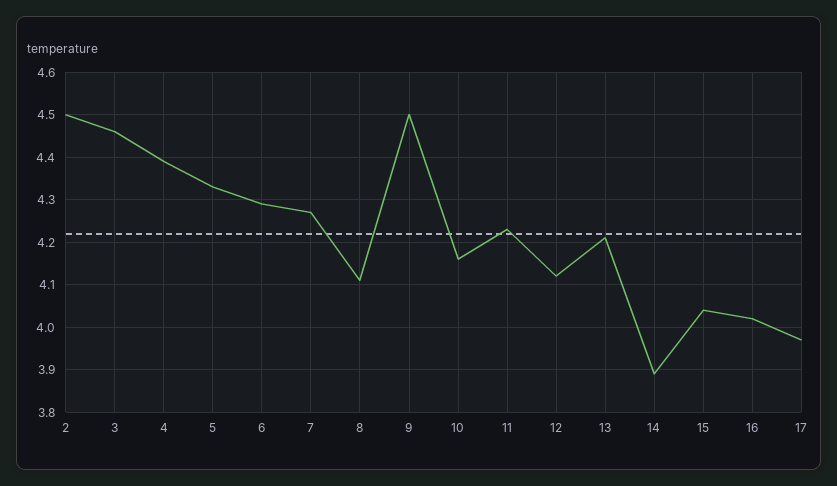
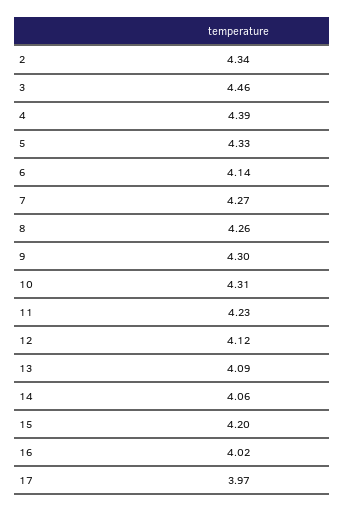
  {
-   "2": 4.5,
+   "2": 4.34,
    "3": 4.46,
    "4": 4.39,
    "5": 4.33,
-   "6": 4.3,
+   "6": 4.14,
    "7": 4.27,
-   "8": 4.1,
+   "8": 4.26,
-   "9": 4.5,
+   "9": 4.3,
-   "10": 4.15,
+   "10": 4.31,
    "11": 4.23,
    "12": 4.12,
-   "13": 4.2,
+   "13": 4.09,
-   "14": 3.9,
+   "14": 4.06,
-   "15": 4.05,
+   "15": 4.2,
    "16": 4.02,
    "17": 3.97
  }

